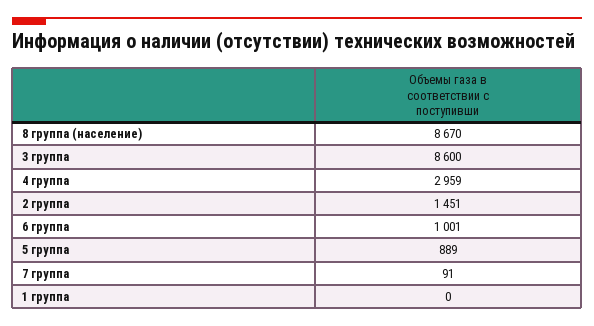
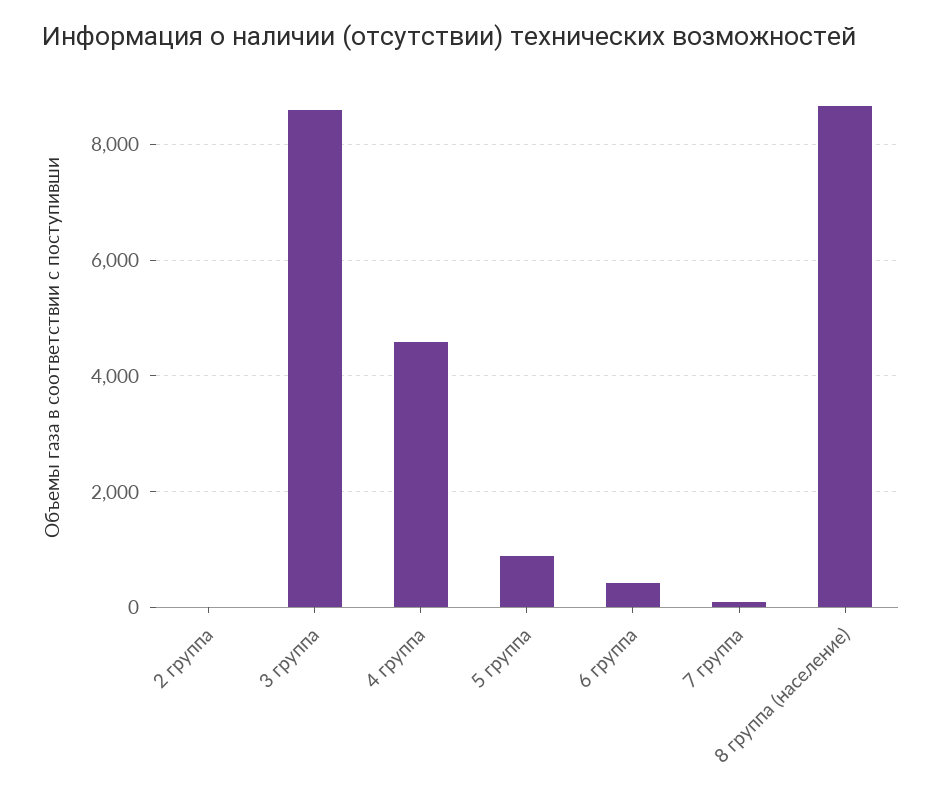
  {
    "8 группа (население)": 8670,
    "3 группа": 8600,
-   "4 группа": 2959,
+   "4 группа": 4600,
-   "2 группа": 1451,
+   "2 группа": 0,
-   "6 группа": 1001,
+   "6 группа": 400,
    "5 группа": 889,
-   "7 группа": 91,
+   "7 группа": 91
-   "1 группа": 0
  }

